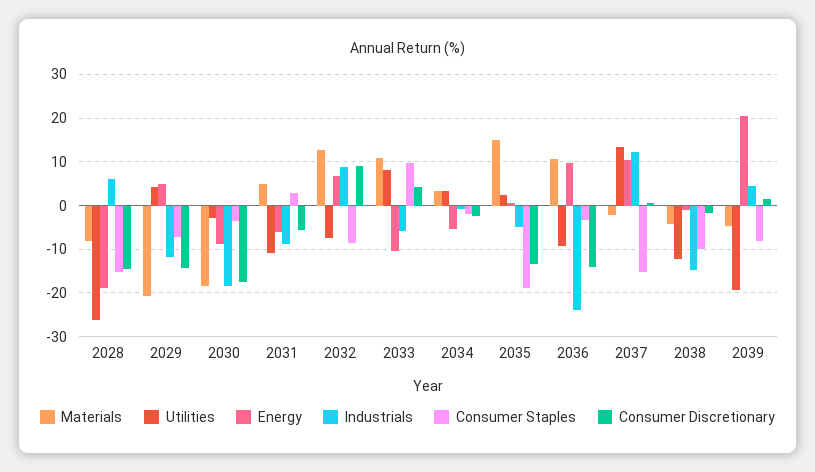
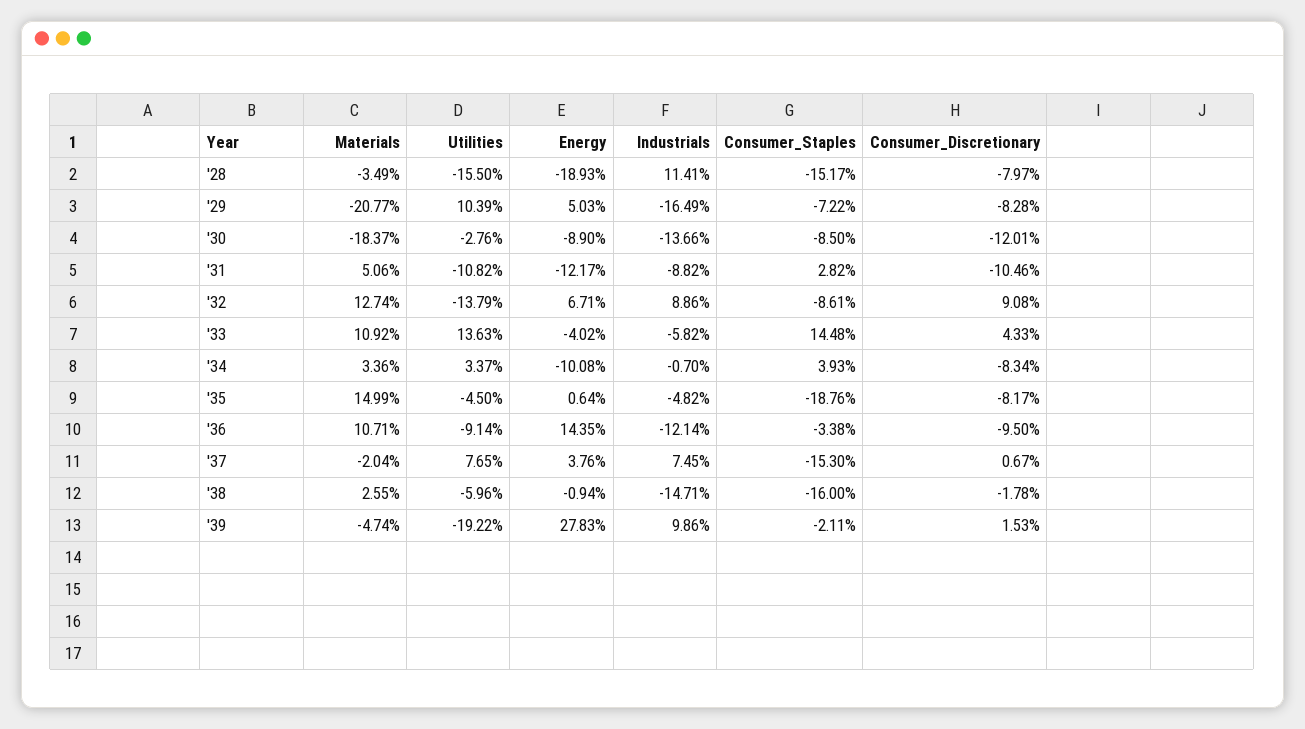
  {
    "Materials": {
-     "2028": -8,
+     "2028": -3.49,
      "2029": -20.77,
      "2030": -18.37,
      "2031": 5.06,
      "2032": 12.74,
      "2033": 10.92,
      "2034": 3.36,
      "2035": 14.99,
      "2036": 10.71,
      "2037": -2.04,
-     "2038": -4,
+     "2038": 2.55,
      "2039": -4.74
    },
    "Utilities": {
-     "2028": -26,
+     "2028": -15.5,
-     "2029": 4,
+     "2029": 10.39,
      "2030": -2.76,
      "2031": -10.82,
-     "2032": -8,
+     "2032": -13.79,
-     "2033": 8,
+     "2033": 13.63,
      "2034": 3.37,
-     "2035": 2,
+     "2035": -4.5,
      "2036": -9.14,
-     "2037": 14,
+     "2037": 7.65,
-     "2038": -12,
+     "2038": -5.96,
      "2039": -19.22
    },
    "Energy": {
      "2028": -18.93,
      "2029": 5.03,
      "2030": -8.9,
-     "2031": -6,
+     "2031": -12.17,
      "2032": 6.71,
-     "2033": -10,
+     "2033": -4.02,
-     "2034": -6,
+     "2034": -10.08,
      "2035": 0.64,
-     "2036": 10,
+     "2036": 14.35,
-     "2037": 10,
+     "2037": 3.76,
      "2038": -0.94,
-     "2039": 20
+     "2039": 27.83
    },
    "Industrials": {
-     "2028": 6,
+     "2028": 11.41,
-     "2029": -12,
+     "2029": -16.49,
-     "2030": -18,
+     "2030": -13.66,
      "2031": -8.82,
      "2032": 8.86,
      "2033": -5.82,
      "2034": -0.7,
      "2035": -4.82,
-     "2036": -24,
+     "2036": -12.14,
-     "2037": 12,
+     "2037": 7.45,
      "2038": -14.71,
-     "2039": 4
+     "2039": 9.86
    },
    "Consumer Staples": {
      "2028": -15.17,
      "2029": -7.22,
-     "2030": -4,
+     "2030": -8.5,
      "2031": 2.82,
      "2032": -8.61,
-     "2033": 10,
+     "2033": 14.48,
-     "2034": -2,
+     "2034": 3.93,
      "2035": -18.76,
      "2036": -3.38,
      "2037": -15.3,
-     "2038": -10,
+     "2038": -16,
-     "2039": -8
+     "2039": -2.11
    },
    "Consumer Discretionary": {
-     "2028": -14,
+     "2028": -7.97,
-     "2029": -14,
+     "2029": -8.28,
-     "2030": -18,
+     "2030": -12.01,
-     "2031": -6,
+     "2031": -10.46,
      "2032": 9.08,
      "2033": 4.33,
-     "2034": -2,
+     "2034": -8.34,
-     "2035": -14,
+     "2035": -8.17,
-     "2036": -14,
+     "2036": -9.5,
      "2037": 0.67,
      "2038": -1.78,
      "2039": 1.53
    }
  }

